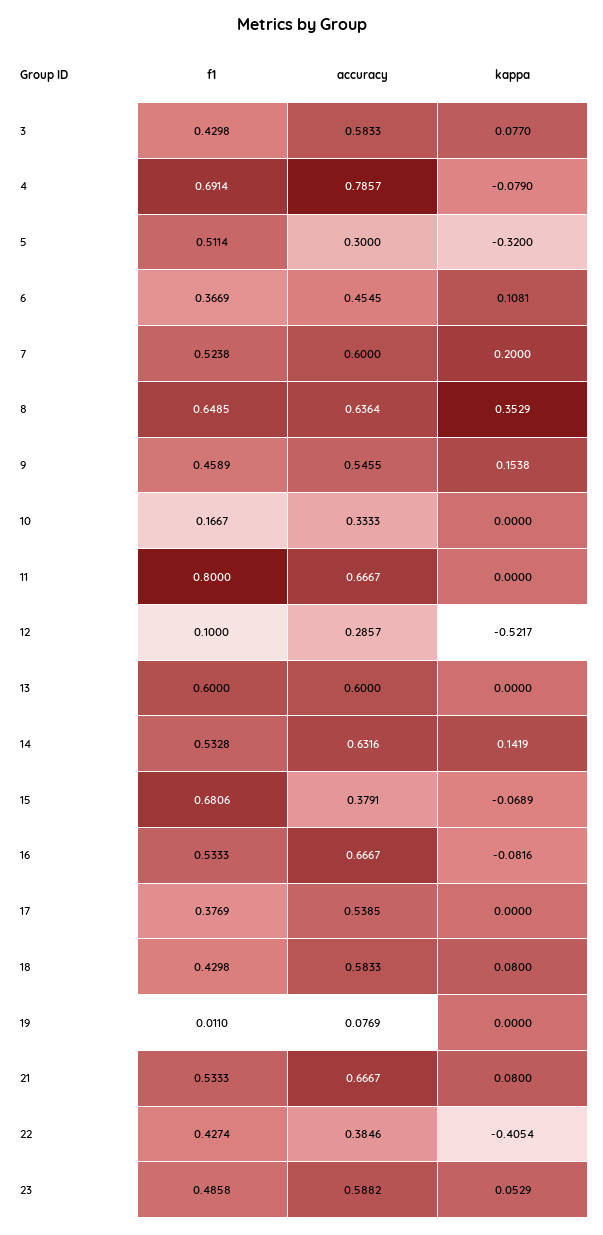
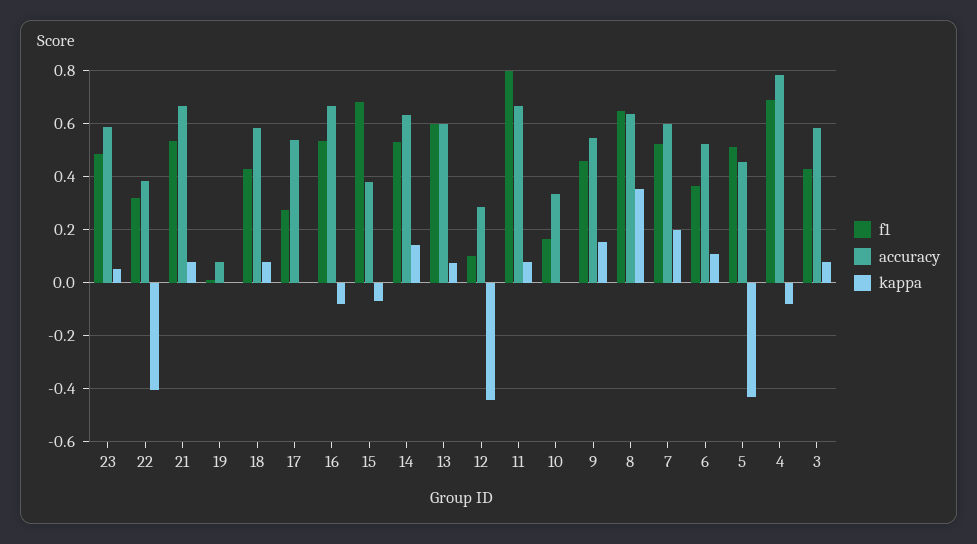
  {
    "f1": {
      "3": 0.4298,
      "4": 0.6914,
      "5": 0.5114,
      "6": 0.3669,
      "7": 0.5238,
      "8": 0.6485,
      "9": 0.4589,
      "10": 0.1667,
      "11": 0.8,
      "12": 0.1,
      "13": 0.6,
      "14": 0.5328,
      "15": 0.6806,
      "16": 0.5333,
-     "17": 0.3769,
+     "17": 0.275,
      "18": 0.4298,
      "19": 0.011,
      "21": 0.5333,
-     "22": 0.4274,
+     "22": 0.325,
      "23": 0.4858
    },
    "accuracy": {
      "3": 0.5833,
      "4": 0.7857,
-     "5": 0.3,
+     "5": 0.45,
-     "6": 0.4545,
+     "6": 0.525,
      "7": 0.6,
      "8": 0.6364,
      "9": 0.5455,
      "10": 0.3333,
      "11": 0.6667,
      "12": 0.2857,
      "13": 0.6,
      "14": 0.6316,
      "15": 0.3791,
      "16": 0.6667,
      "17": 0.5385,
      "18": 0.5833,
      "19": 0.0769,
      "21": 0.6667,
      "22": 0.3846,
      "23": 0.5882
    },
    "kappa": {
      "3": 0.077,
      "4": -0.079,
-     "5": -0.32,
+     "5": -0.425,
      "6": 0.1081,
      "7": 0.2,
      "8": 0.3529,
      "9": 0.1538,
      "10": 0,
-     "11": 0,
+     "11": 0.075,
-     "12": -0.5217,
+     "12": -0.45,
-     "13": 0,
+     "13": 0.075,
      "14": 0.1419,
      "15": -0.0689,
      "16": -0.0816,
      "17": 0,
      "18": 0.08,
      "19": 0,
      "21": 0.08,
      "22": -0.4054,
      "23": 0.0529
    }
  }

